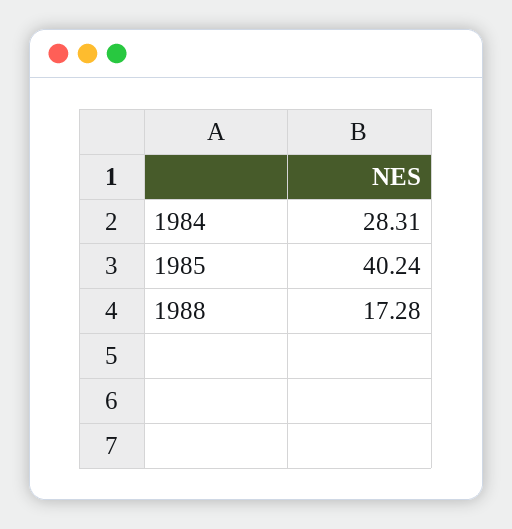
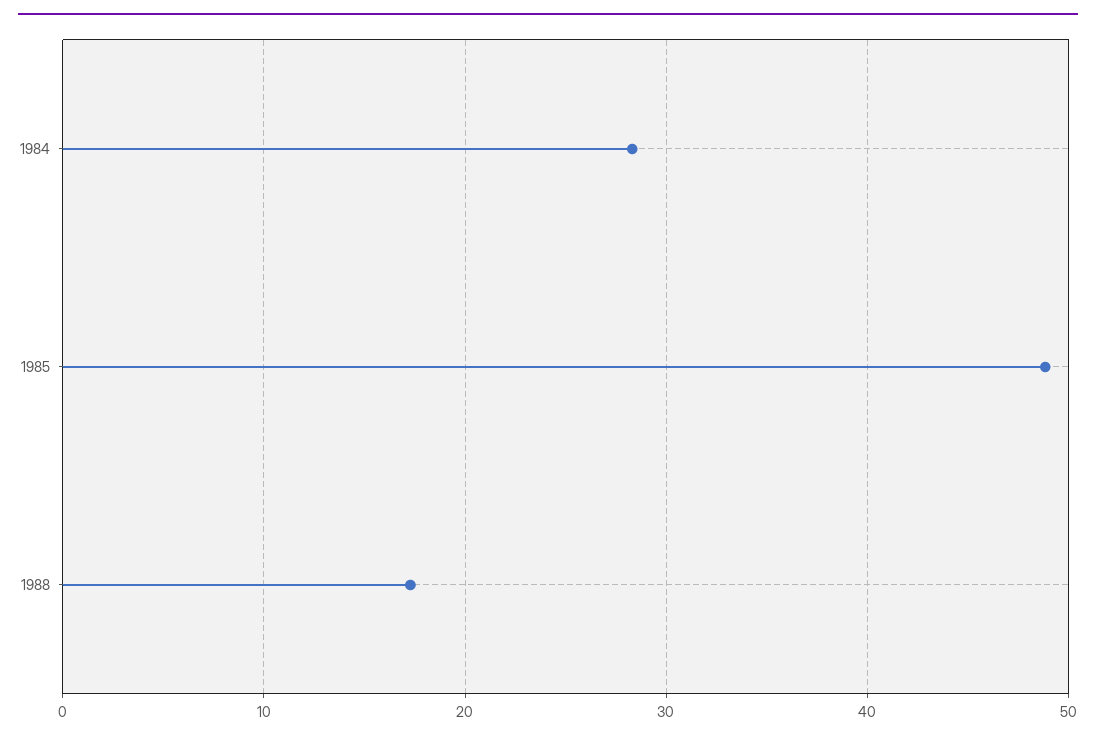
  {
    "1984": 28.31,
-   "1985": 40.24,
+   "1985": 49,
    "1988": 17.28
  }

